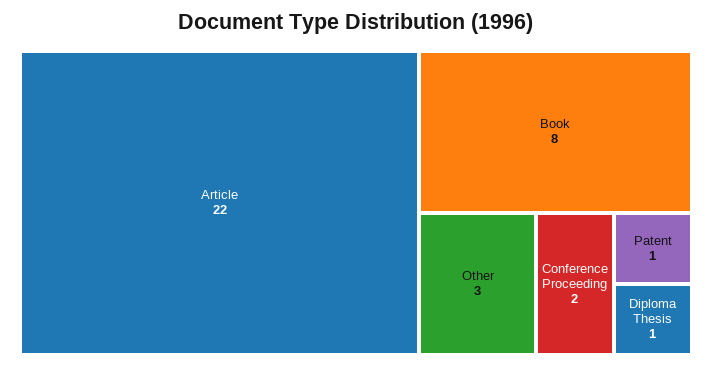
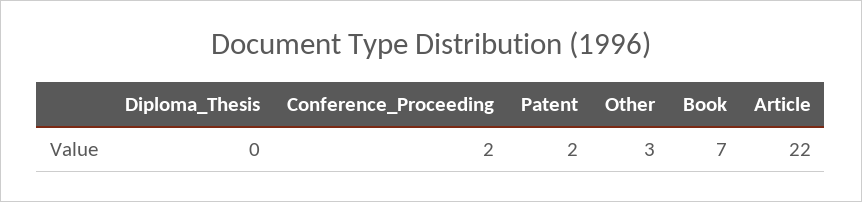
  {
    "Article": 22,
-   "Book": 8,
+   "Book": 7,
    "Other": 3,
    "Conference Proceeding": 2,
-   "Patent": 1,
+   "Patent": 2,
-   "Diploma Thesis": 1
+   "Diploma Thesis": 0
  }

